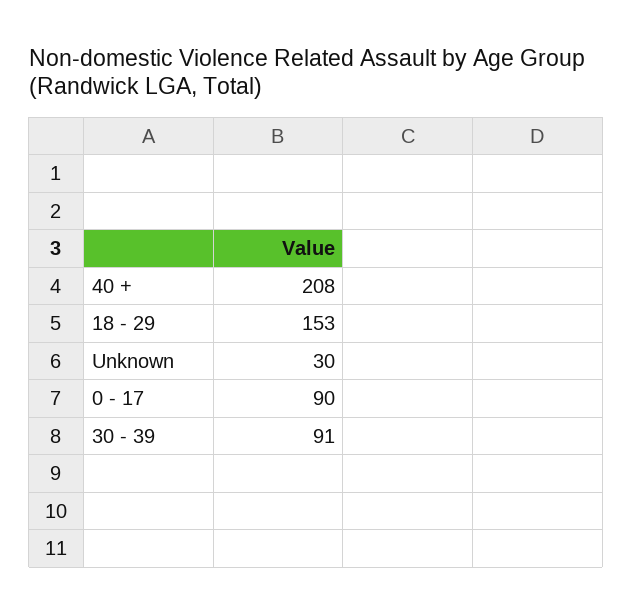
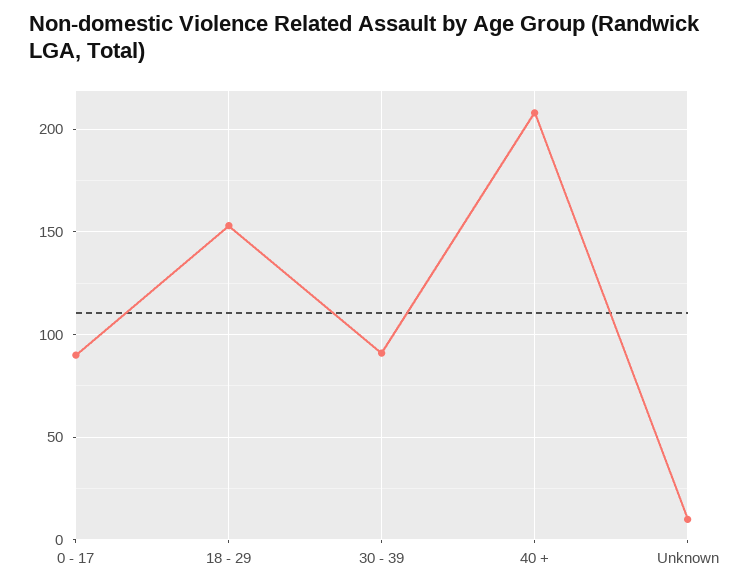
  {
    "40 +": 208,
    "18 - 29": 153,
-   "Unknown": 30,
+   "Unknown": 10,
    "0 - 17": 90,
    "30 - 39": 91
  }

